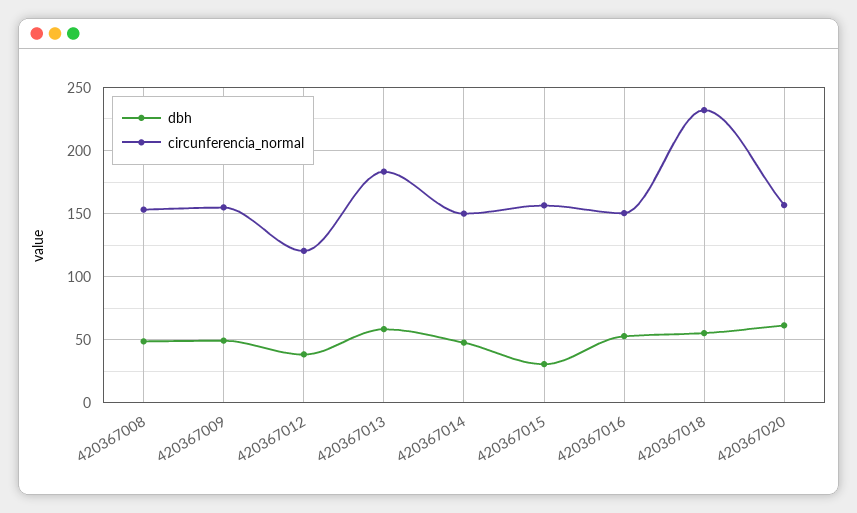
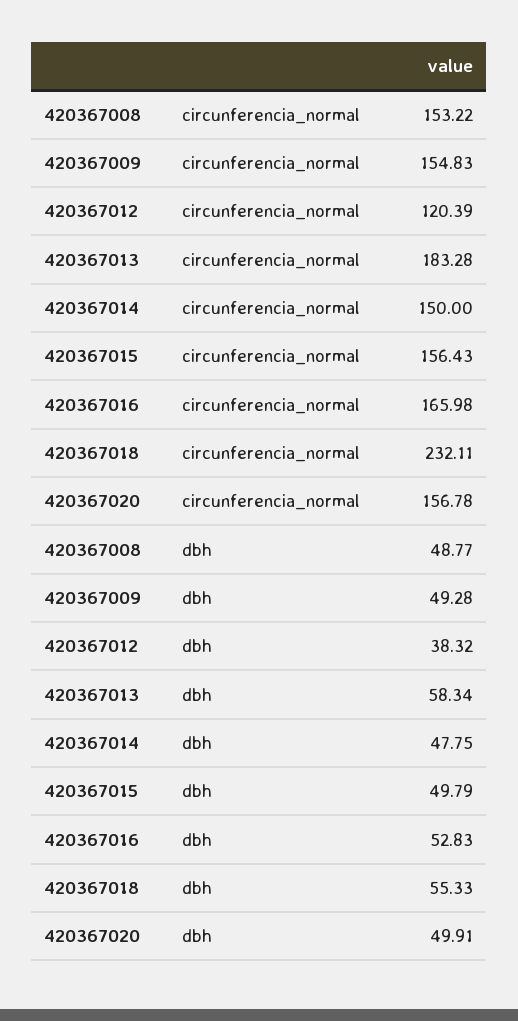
  {
    "dbh": {
      "420367008": 48.77,
      "420367009": 49.28,
      "420367012": 38.32,
      "420367013": 58.34,
      "420367014": 47.75,
-     "420367015": 30,
+     "420367015": 49.79,
      "420367016": 52.83,
      "420367018": 55.33,
-     "420367020": 60
+     "420367020": 49.91
    },
    "circunferencia_normal": {
      "420367008": 153.22,
      "420367009": 154.83,
      "420367012": 120.39,
      "420367013": 183.28,
      "420367014": 150,
      "420367015": 156.43,
-     "420367016": 150,
+     "420367016": 165.98,
      "420367018": 232.11,
      "420367020": 156.78
    }
  }

